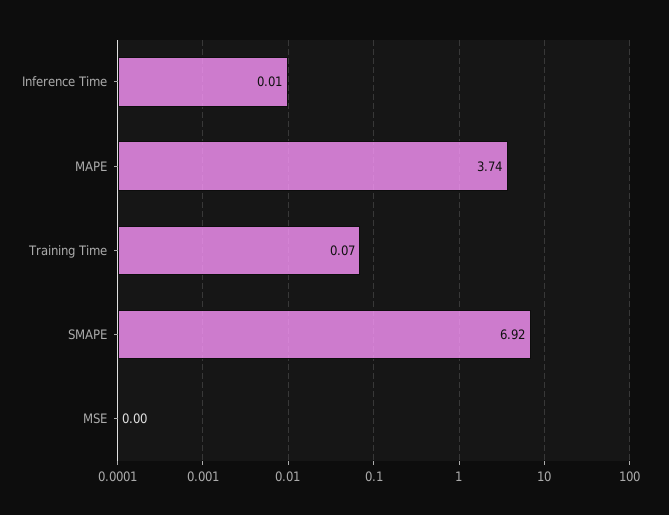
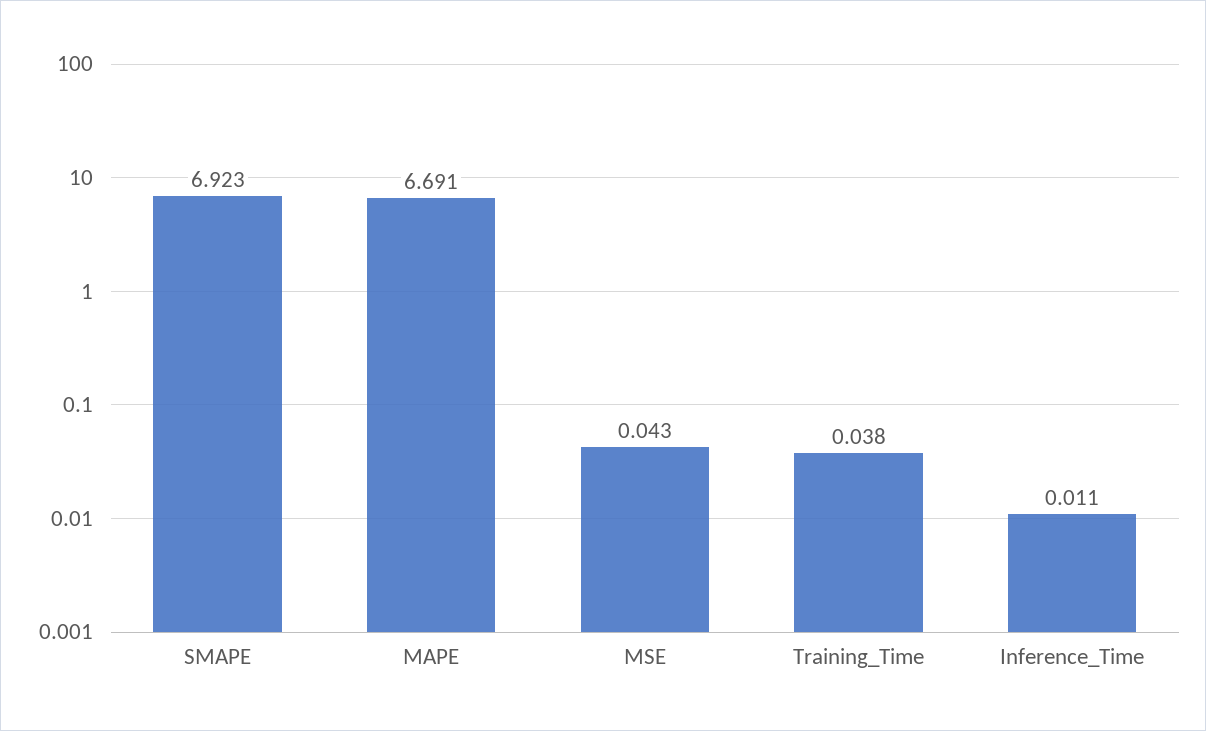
  {
    "Inference Time": 0.011,
-   "MAPE": 3.74,
+   "MAPE": 6.691,
-   "Training Time": 0.07,
+   "Training Time": 0.038,
    "SMAPE": 6.923,
-   "MSE": 0
+   "MSE": 0.043
  }

